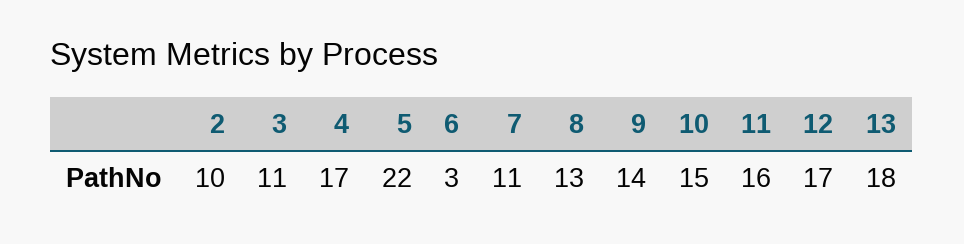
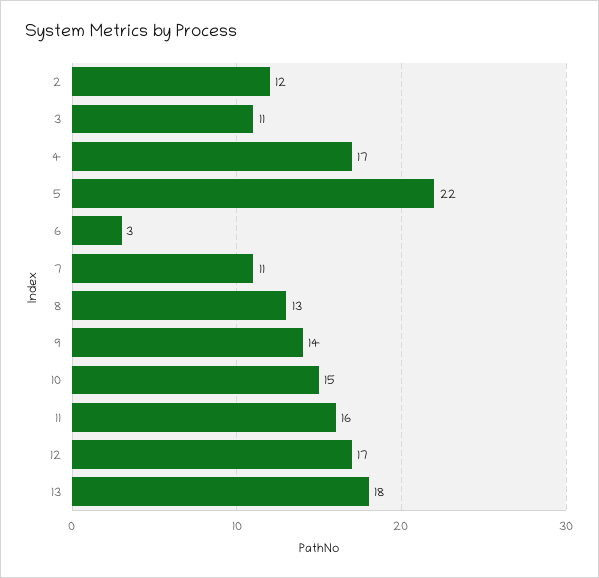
  {
-   "2": 10,
+   "2": 12,
    "3": 11,
    "4": 17,
    "5": 22,
    "6": 3,
    "7": 11,
    "8": 13,
    "9": 14,
    "10": 15,
    "11": 16,
    "12": 17,
    "13": 18
  }

